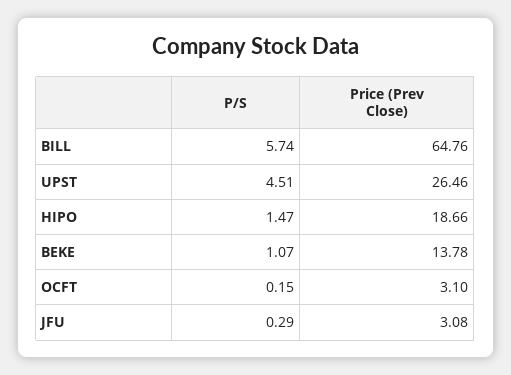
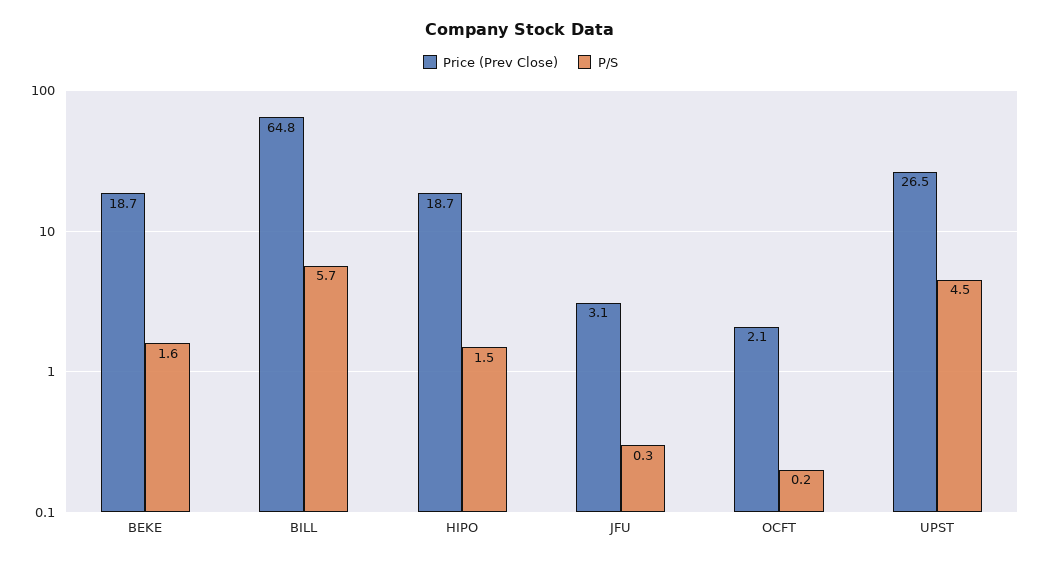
  {
    "P/S": {
      "BILL": 5.74,
      "UPST": 4.51,
      "HIPO": 1.47,
-     "BEKE": 1.07,
+     "BEKE": 1.6,
      "OCFT": 0.15,
      "JFU": 0.29
    },
    "Price (Prev Close)": {
      "BILL": 64.76,
      "UPST": 26.46,
      "HIPO": 18.66,
-     "BEKE": 13.78,
+     "BEKE": 18.7,
-     "OCFT": 3.1,
+     "OCFT": 2.1,
      "JFU": 3.08
    }
  }

